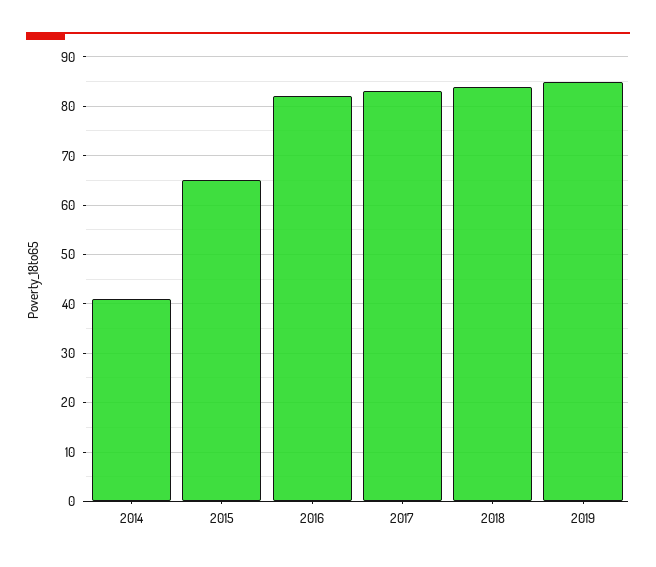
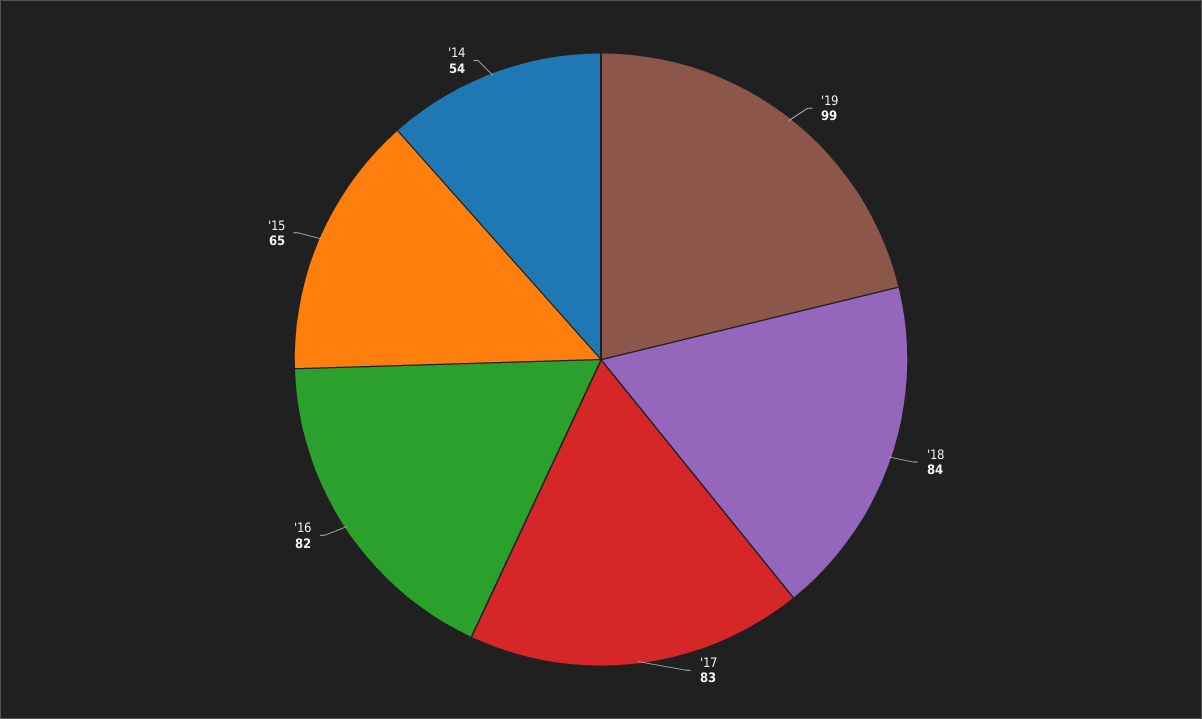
  {
-   "2014": 40,
+   "2014": 54,
    "2015": 65,
    "2016": 82,
    "2017": 83,
    "2018": 84,
-   "2019": 85
+   "2019": 99
  }

